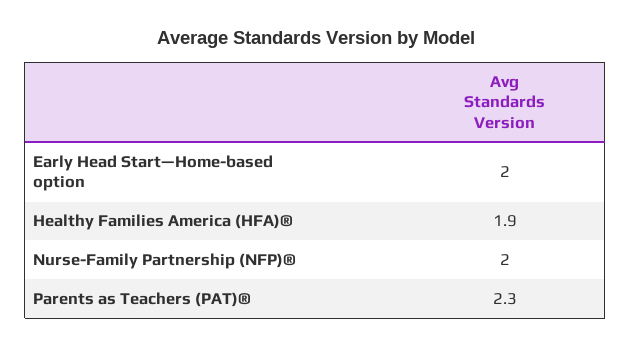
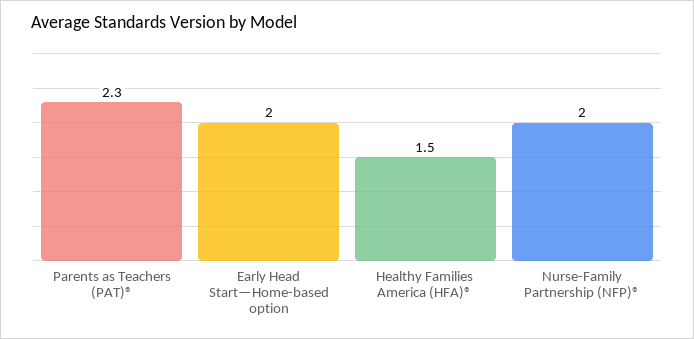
  {
    "Early Head Start—Home-based option": 2,
-   "Healthy Families America (HFA)®": 1.9,
+   "Healthy Families America (HFA)®": 1.5,
    "Nurse-Family Partnership (NFP)®": 2,
    "Parents as Teachers (PAT)®": 2.3
  }

